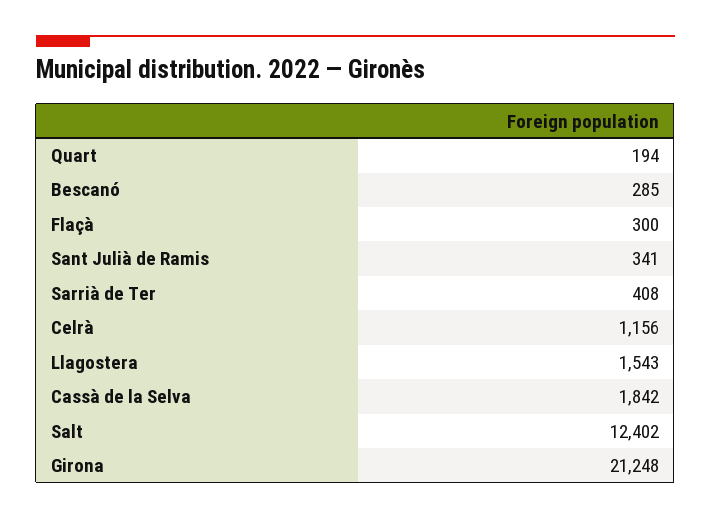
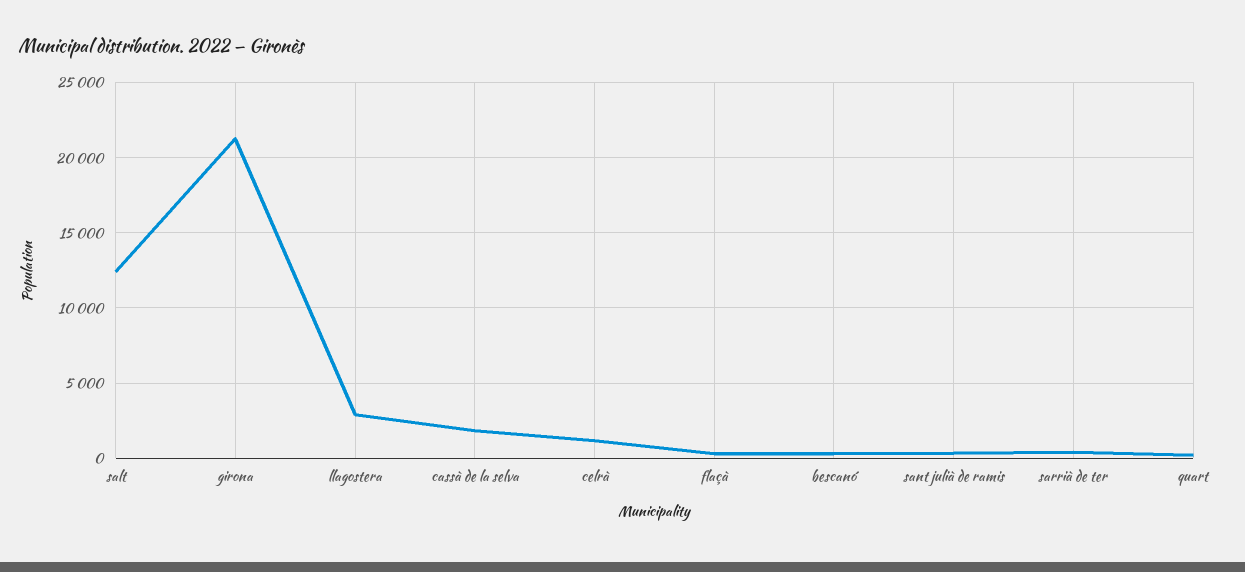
  {
    "Quart": 194,
    "Bescanó": 285,
    "Flaçà": 300,
    "Sant Julià de Ramis": 341,
    "Sarrià de Ter": 408,
    "Celrà": 1156,
-   "Llagostera": 1543,
+   "Llagostera": 3000,
    "Cassà de la Selva": 1842,
    "Salt": 12402,
    "Girona": 21248
  }

